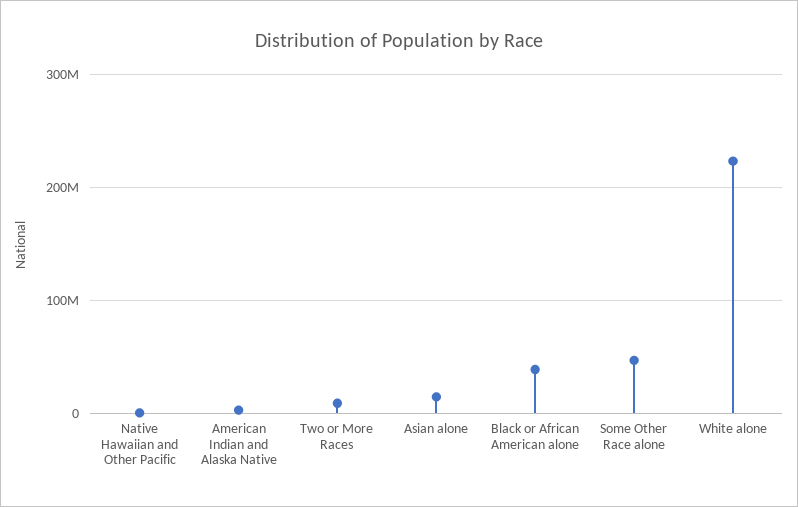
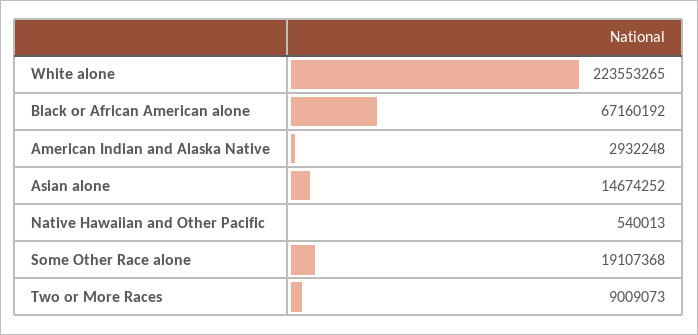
  {
    "Native Hawaiian and Other Pacific": 540013,
    "American Indian and Alaska Native": 2932248,
    "Two or More Races": 9009073,
    "Asian alone": 14674252,
-   "Black or African American alone": 40000000,
+   "Black or African American alone": 67160192,
-   "Some Other Race alone": 50000000,
+   "Some Other Race alone": 19107368,
    "White alone": 223553265
  }

